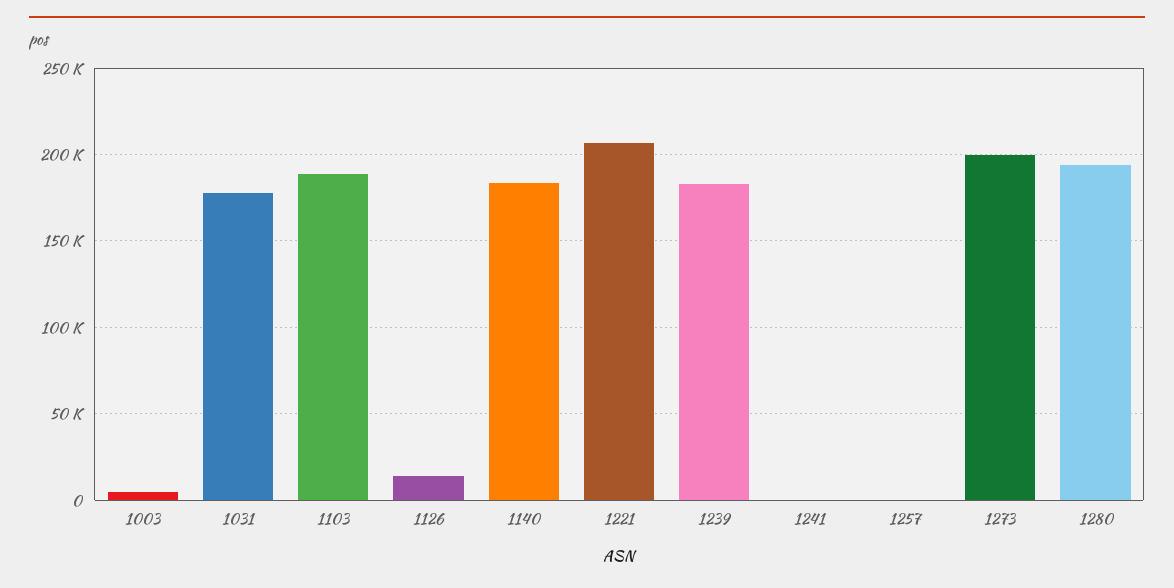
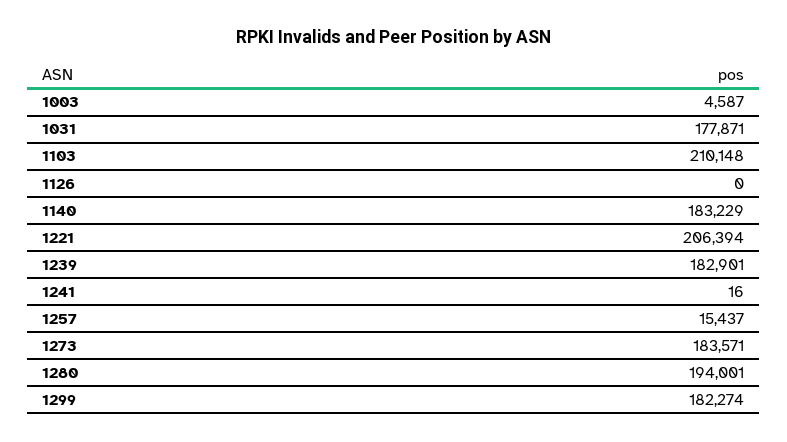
  {
    "1003": 4587,
    "1031": 177871,
-   "1103": 190000,
+   "1103": 210148,
-   "1126": 15000,
+   "1126": 0,
    "1140": 183229,
    "1221": 206394,
    "1239": 182901,
    "1241": 16,
-   "1257": 0,
+   "1257": 15437,
-   "1273": 200000,
+   "1273": 183571,
-   "1280": 194001
+   "1280": 194001,
+   "1299": 182274
  }

